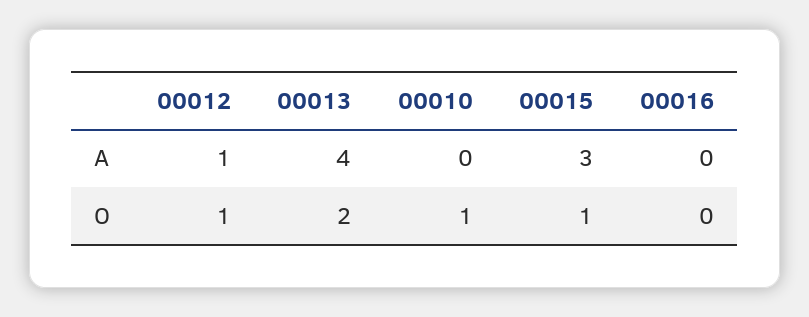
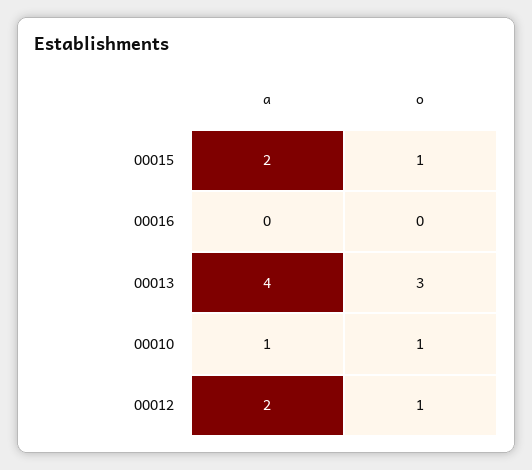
  {
    "00012": {
-     "A": 1,
+     "A": 2,
      "O": 1
    },
    "00013": {
      "A": 4,
-     "O": 2
+     "O": 3
    },
    "00010": {
-     "A": 0,
+     "A": 1,
      "O": 1
    },
    "00015": {
-     "A": 3,
+     "A": 2,
      "O": 1
    },
    "00016": {
      "A": 0,
      "O": 0
    }
  }

